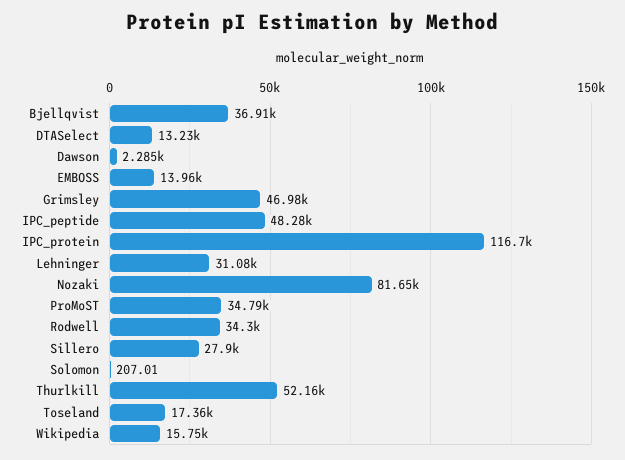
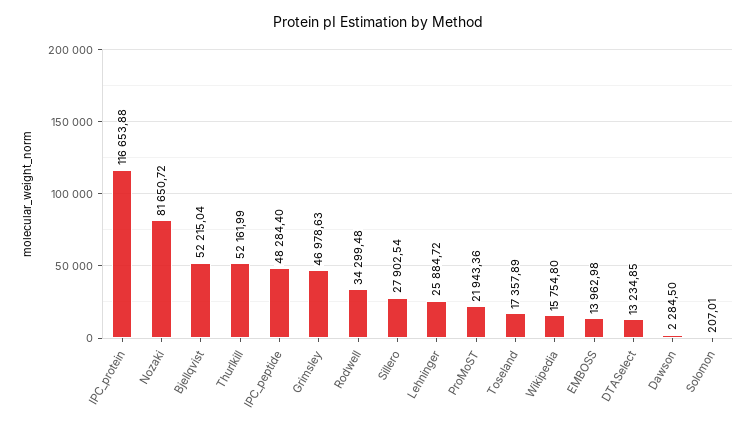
  {
-   "Bjellqvist": 36910,
+   "Bjellqvist": 52215.04,
    "DTASelect": 13234.85,
    "Dawson": 2284.5,
    "EMBOSS": 13962.98,
    "Grimsley": 46978.63,
    "IPC_peptide": 48284.4,
    "IPC_protein": 116653.88,
-   "Lehninger": 31080,
+   "Lehninger": 25884.72,
    "Nozaki": 81650.72,
-   "ProMoST": 34790,
+   "ProMoST": 21943.36,
    "Rodwell": 34299.48,
    "Sillero": 27902.54,
    "Solomon": 207.01,
    "Thurlkill": 52161.99,
    "Toseland": 17357.89,
    "Wikipedia": 15754.8
  }

